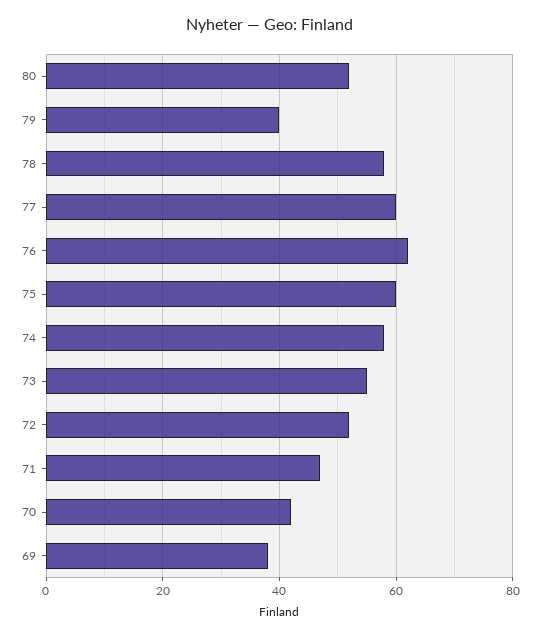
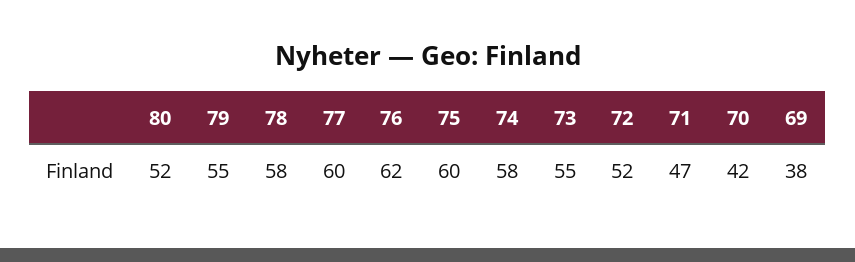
  {
    "80": 52,
-   "79": 40,
+   "79": 55,
    "78": 58,
    "77": 60,
    "76": 62,
    "75": 60,
    "74": 58,
    "73": 55,
    "72": 52,
    "71": 47,
    "70": 42,
    "69": 38
  }

